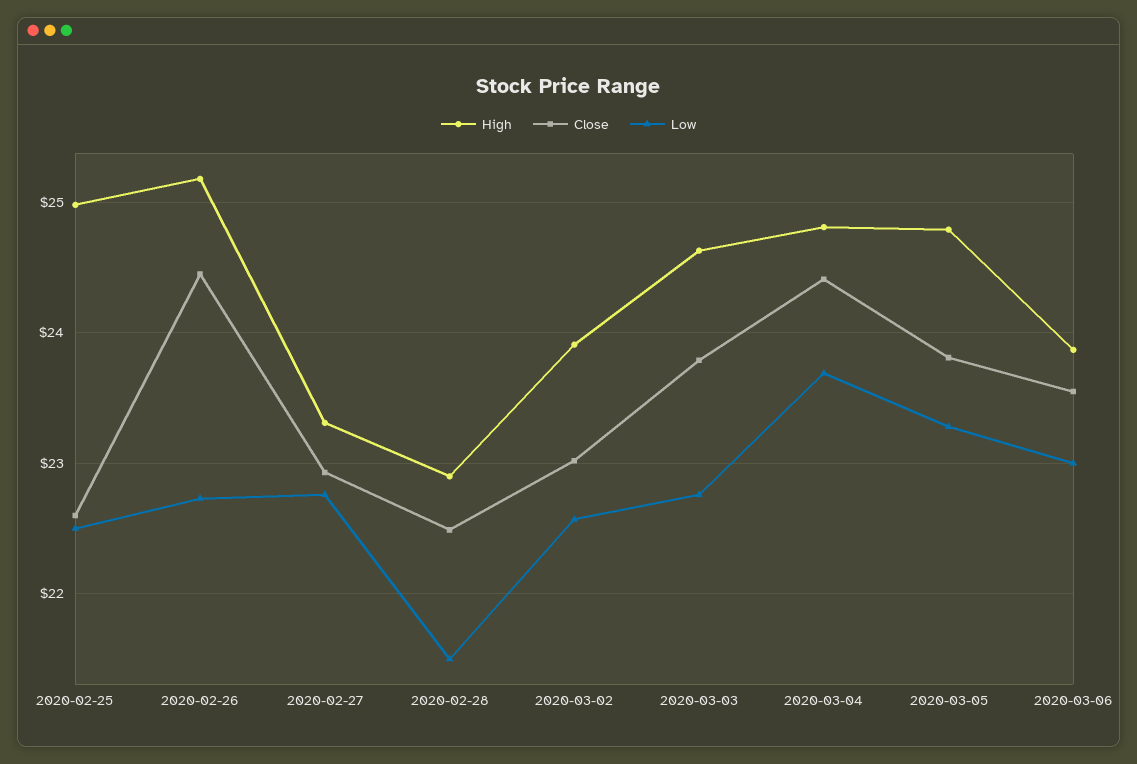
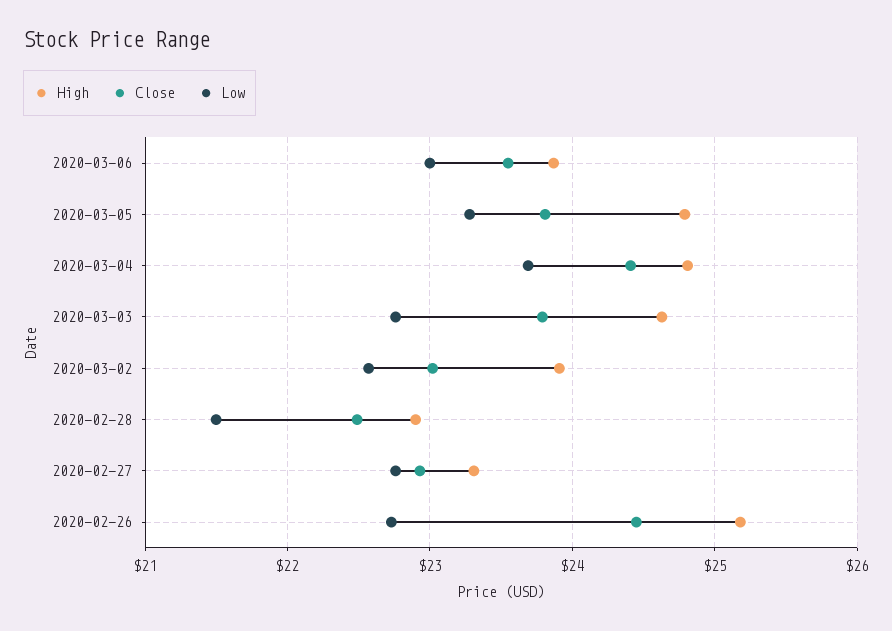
  {
    "High": {
-     "2020-02-25": 25,
      "2020-02-26": 25.2,
      "2020-02-27": 23.3,
      "2020-02-28": 22.9,
      "2020-03-02": 23.9,
      "2020-03-03": 24.6,
      "2020-03-04": 24.8,
      "2020-03-05": 24.8,
      "2020-03-06": 23.9
    },
    "Close": {
-     "2020-02-25": 22.6,
      "2020-02-26": 24.5,
      "2020-02-27": 22.9,
      "2020-02-28": 22.5,
      "2020-03-02": 23,
      "2020-03-03": 23.8,
      "2020-03-04": 24.4,
      "2020-03-05": 23.8,
      "2020-03-06": 23.6
    },
    "Low": {
-     "2020-02-25": 22.5,
      "2020-02-26": 22.7,
      "2020-02-27": 22.8,
      "2020-02-28": 21.5,
      "2020-03-02": 22.6,
      "2020-03-03": 22.8,
      "2020-03-04": 23.7,
      "2020-03-05": 23.3,
      "2020-03-06": 23
    }
  }

